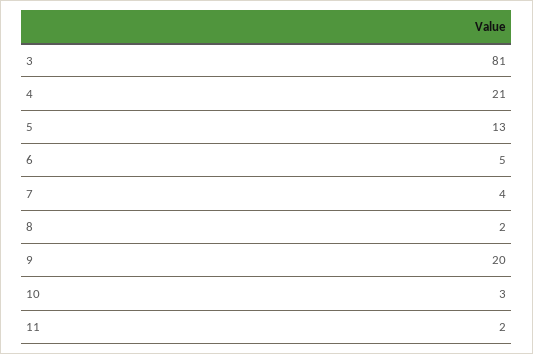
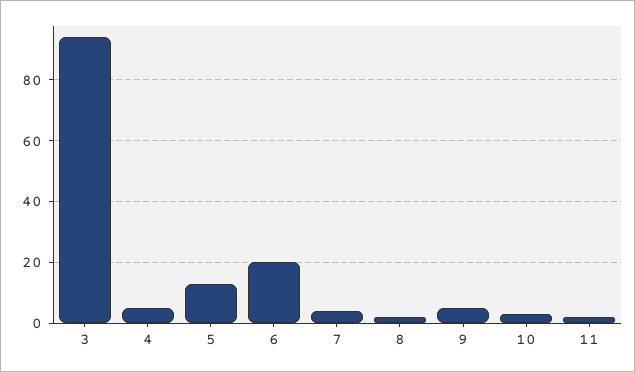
  {
-   "3": 81,
+   "3": 95,
-   "4": 21,
+   "4": 5,
    "5": 13,
-   "6": 5,
+   "6": 20,
    "7": 4,
    "8": 2,
-   "9": 20,
+   "9": 5,
    "10": 3,
    "11": 2
  }

